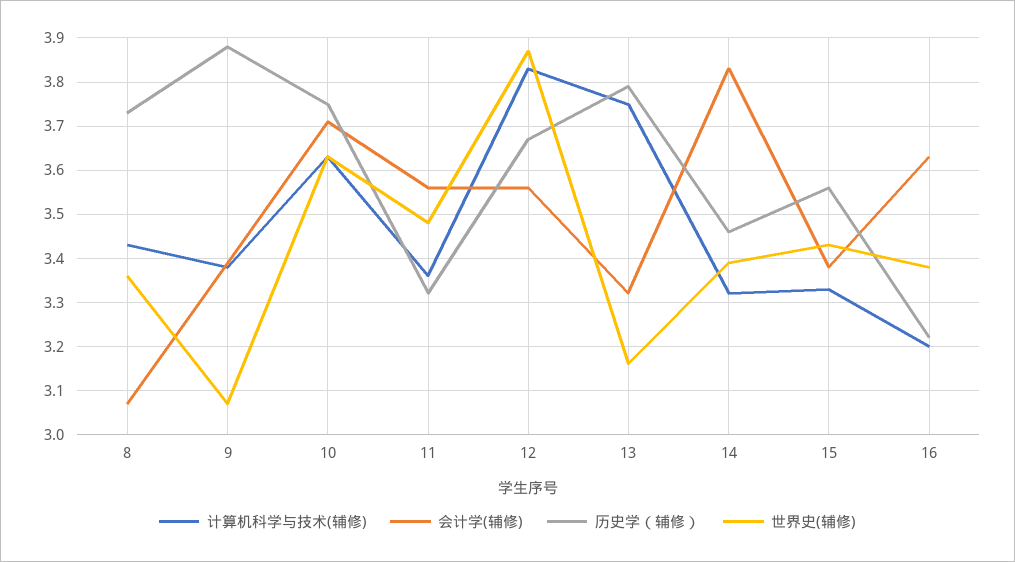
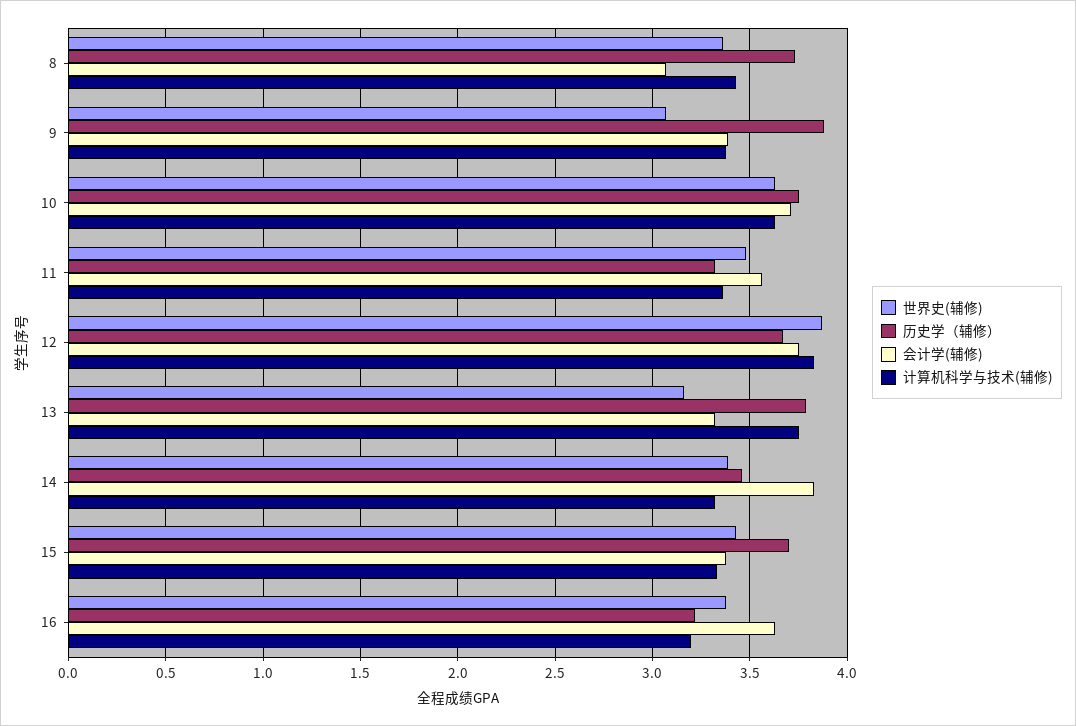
  {
    "计算机科学与技术(辅修)": {
      "8": 3.45,
      "9": 3.4,
      "10": 3.65,
      "11": 3.35,
      "12": 3.85,
      "13": 3.75,
      "14": 3.3,
      "15": 3.35,
      "16": 3.2
    },
    "会计学(辅修)": {
      "8": 3.05,
      "9": 3.4,
      "10": 3.7,
      "11": 3.55,
-     "12": 3.55,
+     "12": 3.75,
      "13": 3.3,
      "14": 3.85,
      "15": 3.4,
      "16": 3.65
    },
    "历史学（辅修）": {
      "8": 3.75,
      "9": 3.9,
      "10": 3.75,
      "11": 3.3,
      "12": 3.65,
      "13": 3.8,
      "14": 3.45,
-     "15": 3.55,
+     "15": 3.7,
      "16": 3.2
    },
    "世界史(辅修)": {
      "8": 3.35,
      "9": 3.05,
      "10": 3.65,
      "11": 3.5,
      "12": 3.85,
      "13": 3.15,
      "14": 3.4,
      "15": 3.45,
      "16": 3.4
    }
  }

